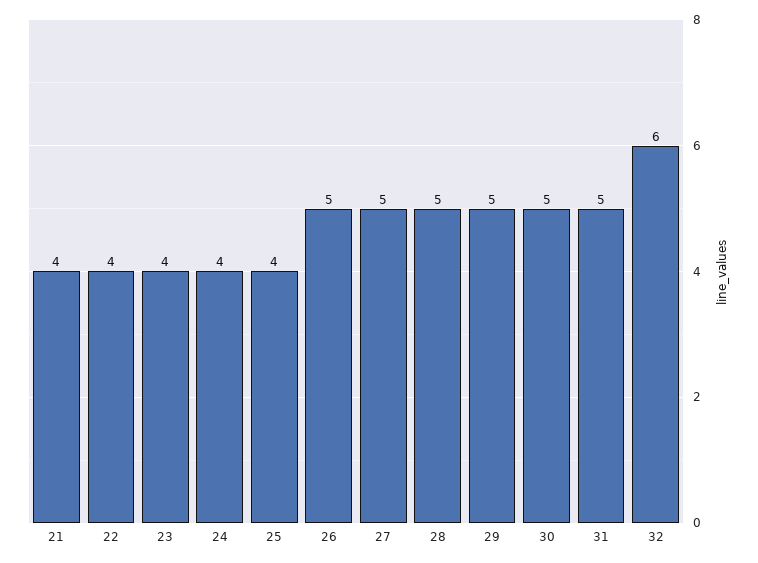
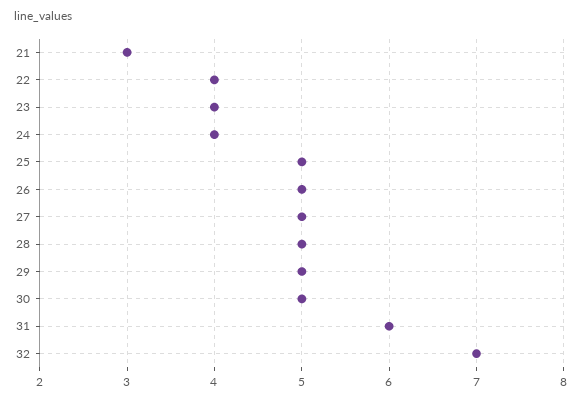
  {
-   "21": 4,
+   "21": 3,
    "22": 4,
    "23": 4,
    "24": 4,
-   "25": 4,
+   "25": 5,
    "26": 5,
    "27": 5,
    "28": 5,
    "29": 5,
    "30": 5,
-   "31": 5,
+   "31": 6,
-   "32": 6
+   "32": 7
  }

